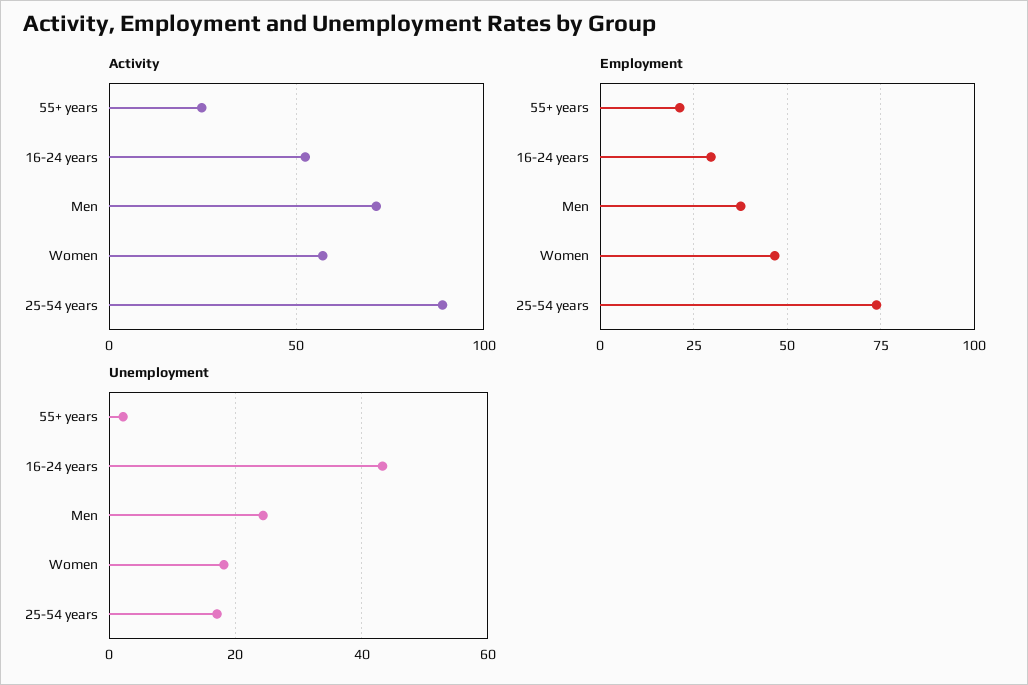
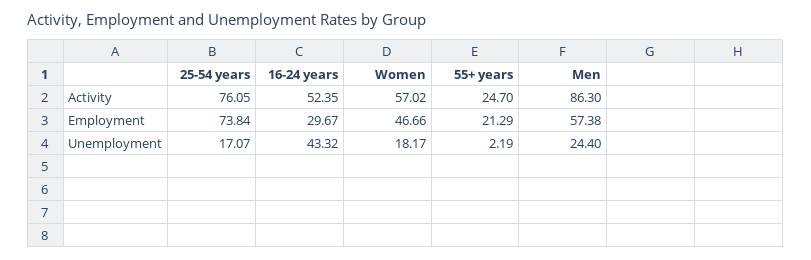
  {
    "Activity": {
      "55+ years": 24.7,
      "16-24 years": 52.35,
-     "Men": 70,
+     "Men": 86.3,
      "Women": 57.02,
-     "25-54 years": 90
+     "25-54 years": 76.05
    },
    "Employment": {
      "55+ years": 21.29,
      "16-24 years": 29.67,
-     "Men": 37.5,
+     "Men": 57.38,
      "Women": 46.66,
      "25-54 years": 73.84
    },
    "Unemployment": {
      "55+ years": 2.19,
      "16-24 years": 43.32,
      "Men": 24.4,
      "Women": 18.17,
      "25-54 years": 17.07
    }
  }

